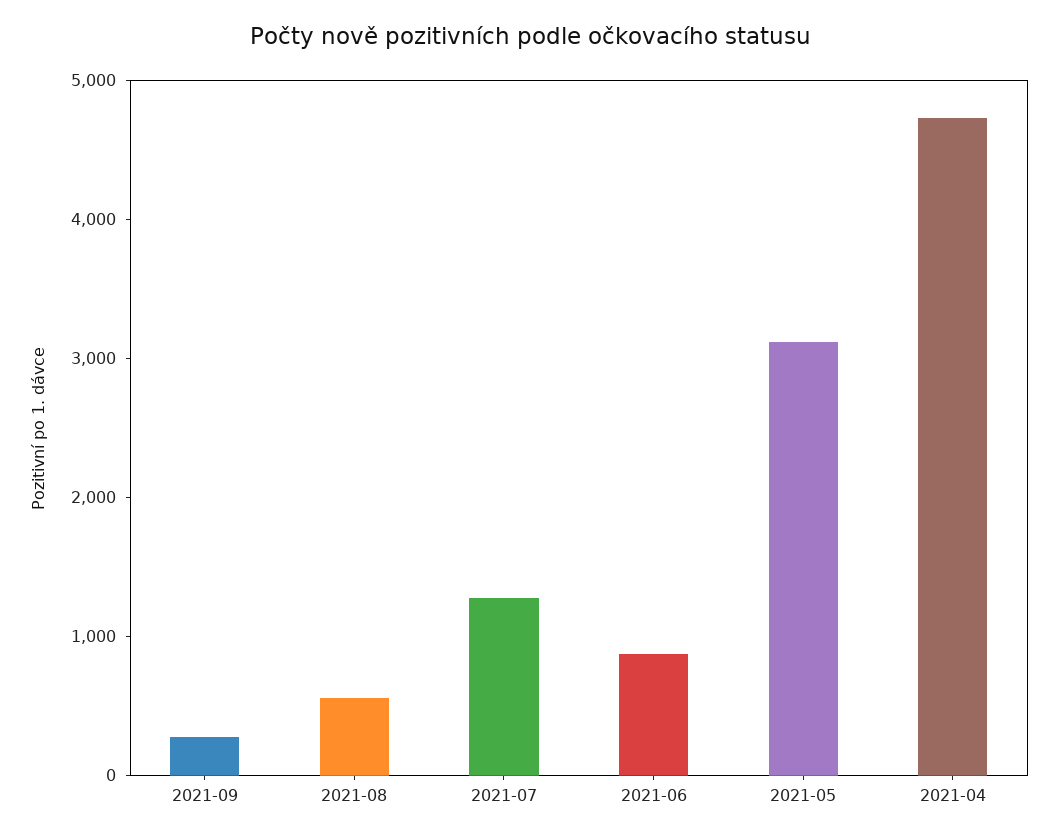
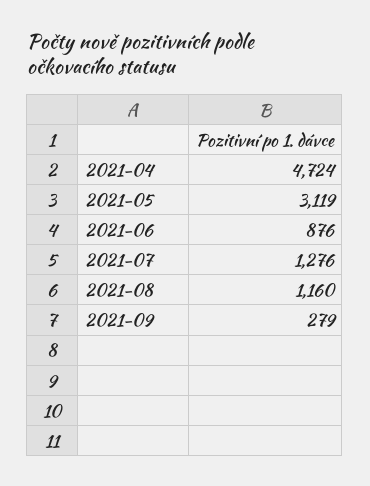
  {
    "2021-09": 279,
-   "2021-08": 600,
+   "2021-08": 1160,
    "2021-07": 1276,
    "2021-06": 876,
    "2021-05": 3119,
    "2021-04": 4724
  }

